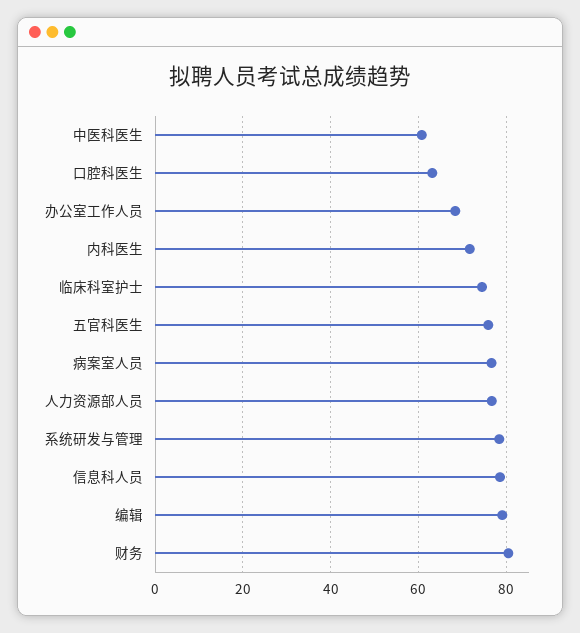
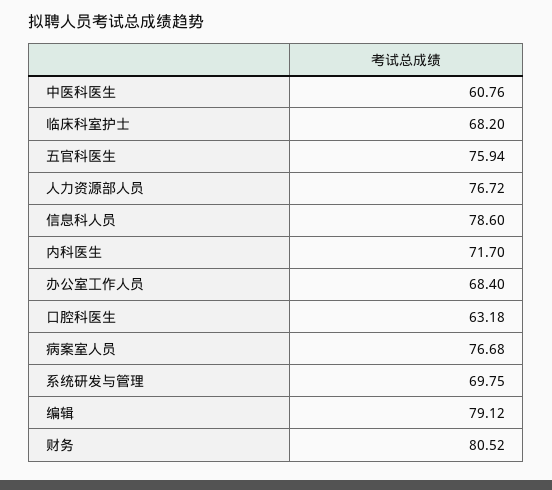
  {
    "中医科医生": 60.76,
    "口腔科医生": 63.18,
    "办公室工作人员": 68.4,
    "内科医生": 71.7,
-   "临床科室护士": 74,
+   "临床科室护士": 68.2,
    "五官科医生": 75.94,
    "病案室人员": 76.68,
    "人力资源部人员": 76.72,
-   "系统研发与管理": 78,
+   "系统研发与管理": 69.75,
    "信息科人员": 78.6,
    "编辑": 79.12,
    "财务": 80.52
  }

